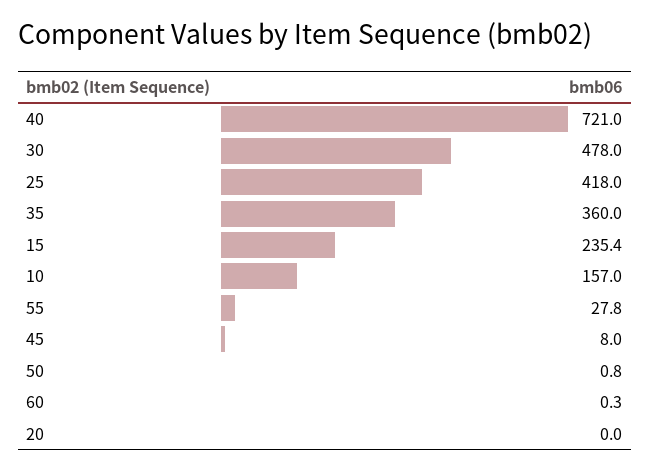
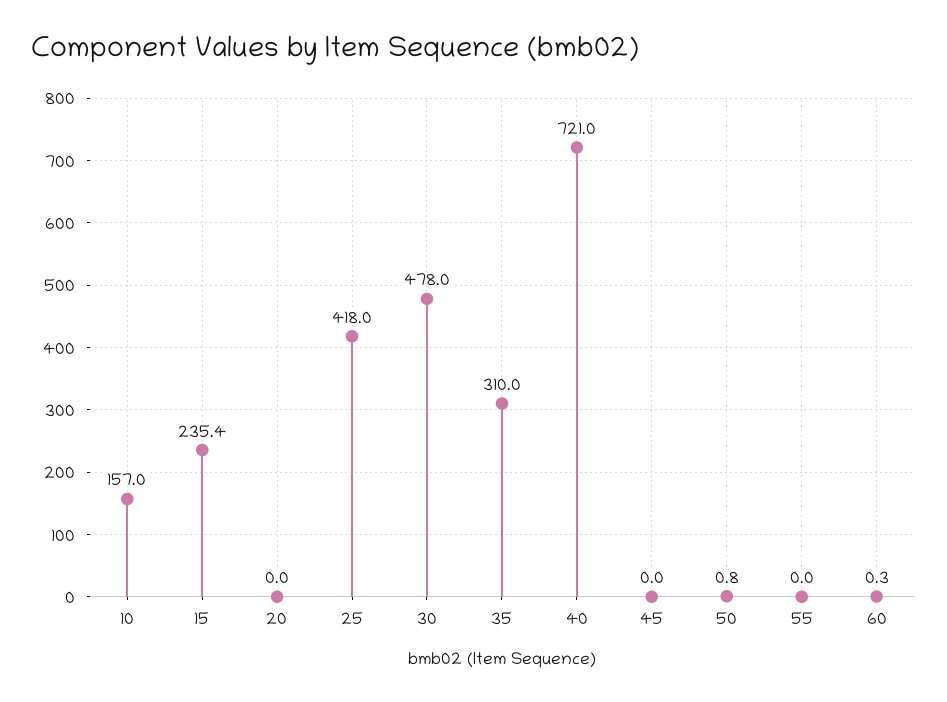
  {
    "40": 721,
    "30": 478,
    "25": 418,
-   "35": 360,
+   "35": 310,
    "15": 235.4,
    "10": 157,
-   "55": 27.8,
+   "55": 0,
-   "45": 8,
+   "45": 0,
    "50": 0.8,
    "60": 0.3,
    "20": 0
  }

